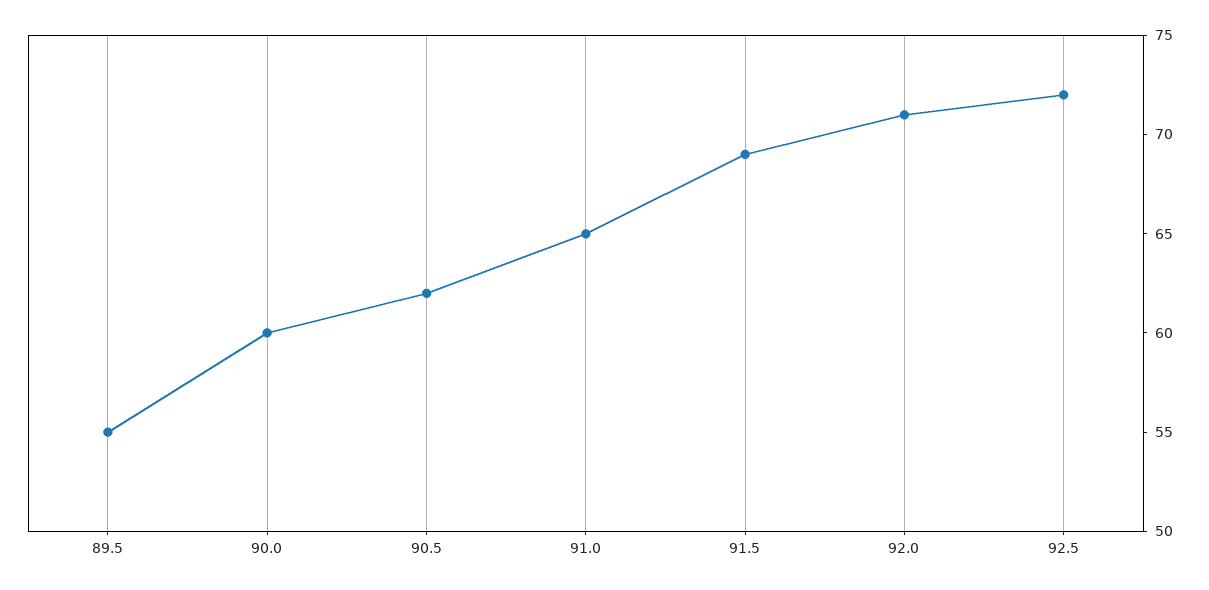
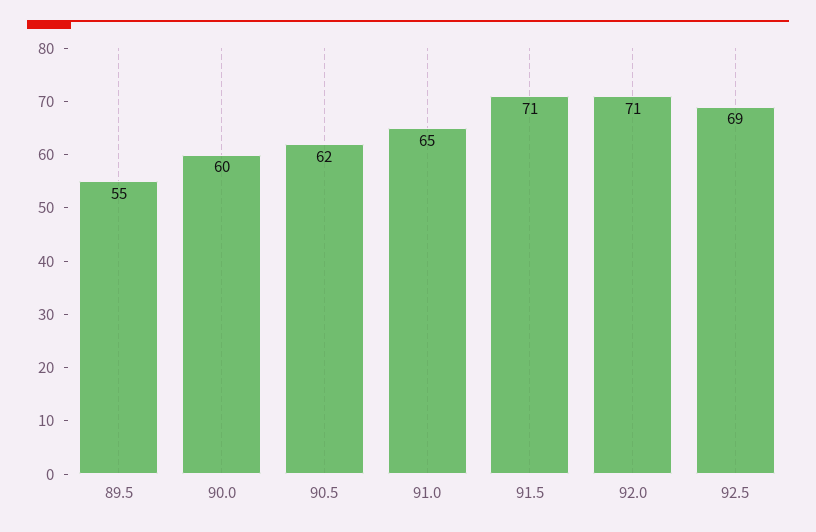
  {
    "89.5": 55,
    "90.0": 60,
    "90.5": 62,
    "91.0": 65,
-   "91.5": 69,
+   "91.5": 71,
    "92.0": 71,
-   "92.5": 72
+   "92.5": 69
  }

